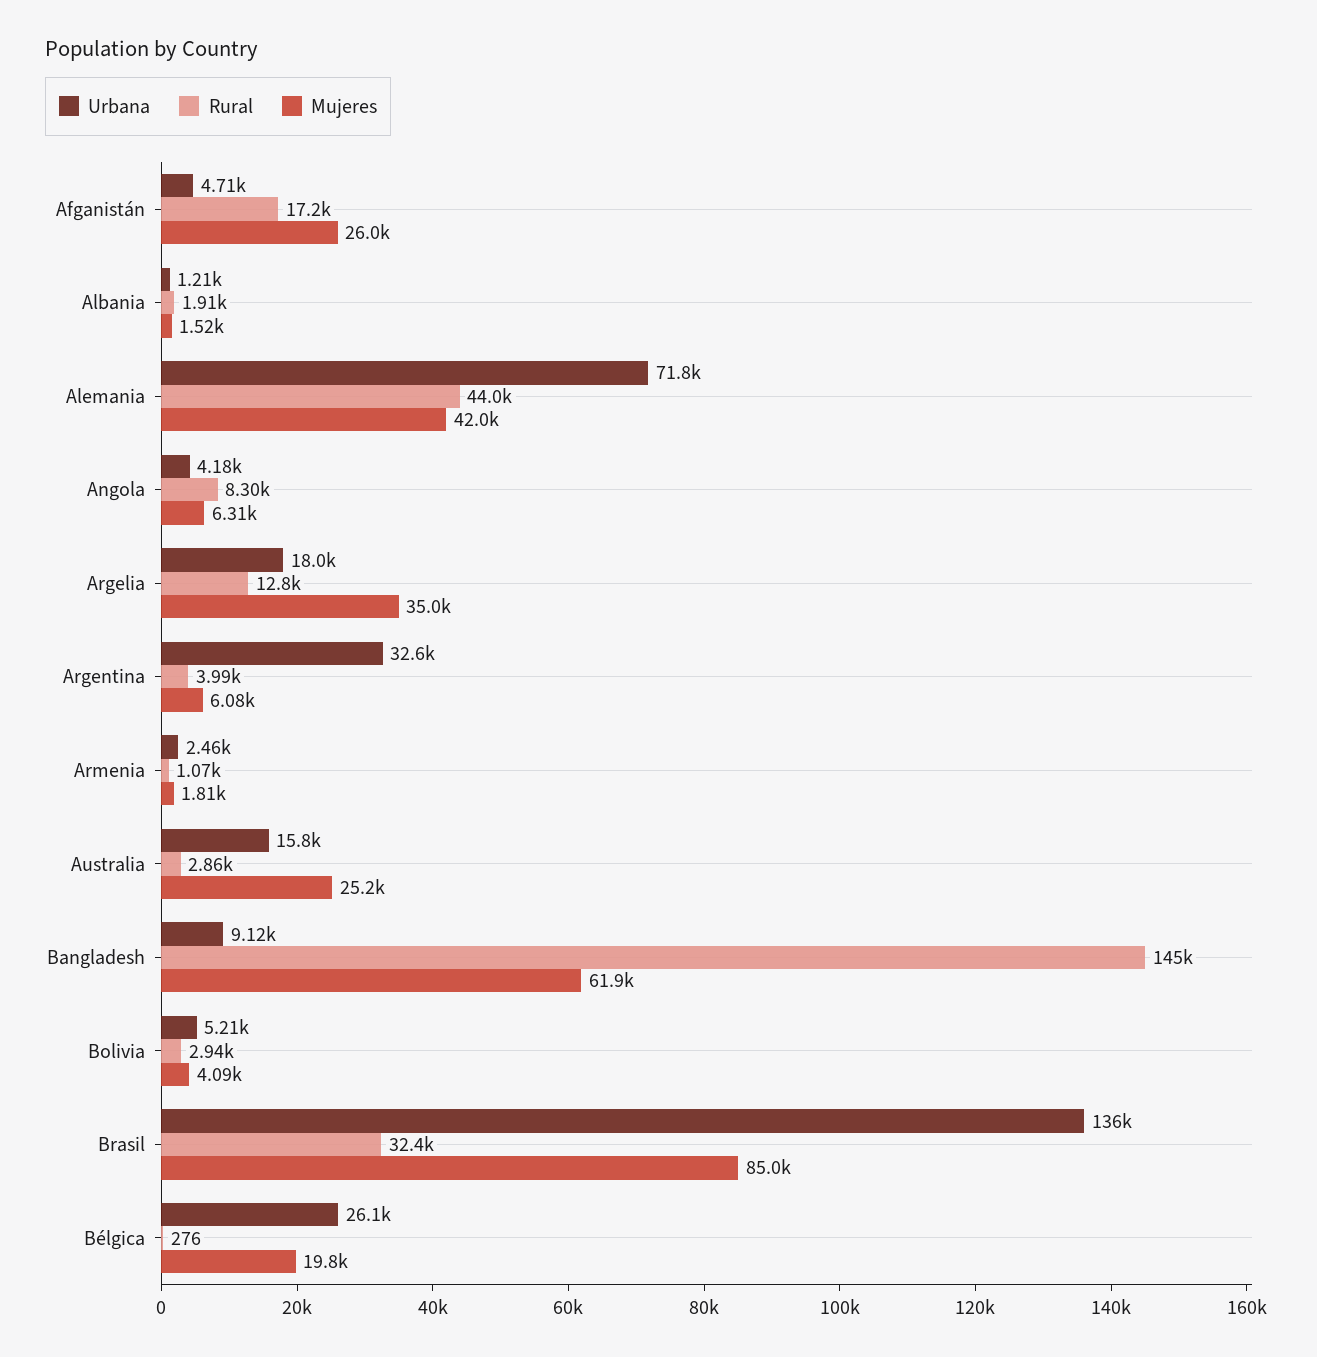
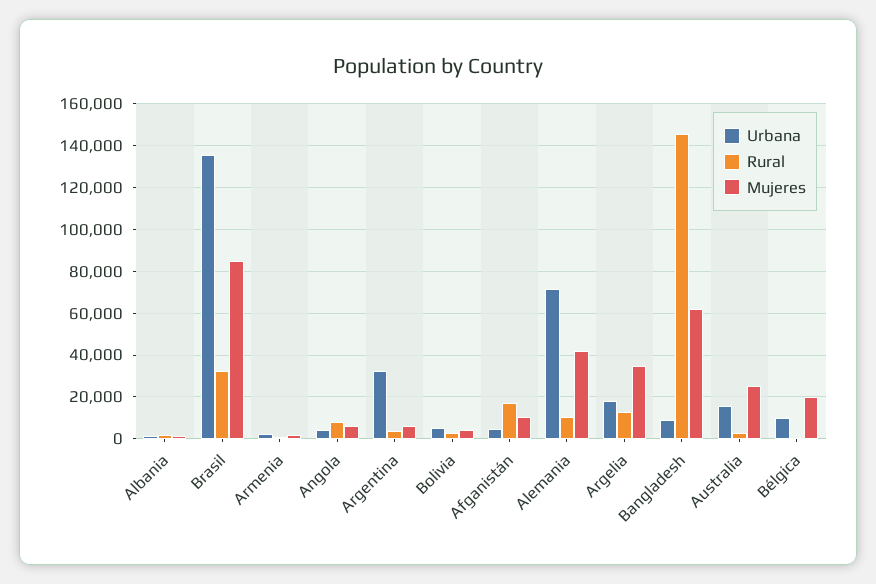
  {
    "Urbana": {
      "Afganistán": 4710,
      "Albania": 1210,
      "Alemania": 71800,
      "Angola": 4180,
      "Argelia": 18000,
      "Argentina": 32600,
      "Armenia": 2460,
      "Australia": 15800,
      "Bangladesh": 9120,
      "Bolivia": 5210,
      "Brasil": 136000,
-     "Bélgica": 26100
+     "Bélgica": 10000
    },
    "Rural": {
      "Afganistán": 17200,
      "Albania": 1910,
-     "Alemania": 44000,
+     "Alemania": 10000,
      "Angola": 8300,
      "Argelia": 12800,
      "Argentina": 3990,
      "Armenia": 1070,
      "Australia": 2860,
      "Bangladesh": 145000,
      "Bolivia": 2940,
      "Brasil": 32400,
      "Bélgica": 276
    },
    "Mujeres": {
-     "Afganistán": 26000,
+     "Afganistán": 10000,
      "Albania": 1520,
      "Alemania": 42000,
      "Angola": 6310,
      "Argelia": 35000,
      "Argentina": 6080,
      "Armenia": 1810,
      "Australia": 25200,
      "Bangladesh": 61900,
      "Bolivia": 4090,
      "Brasil": 85000,
      "Bélgica": 19800
    }
  }

